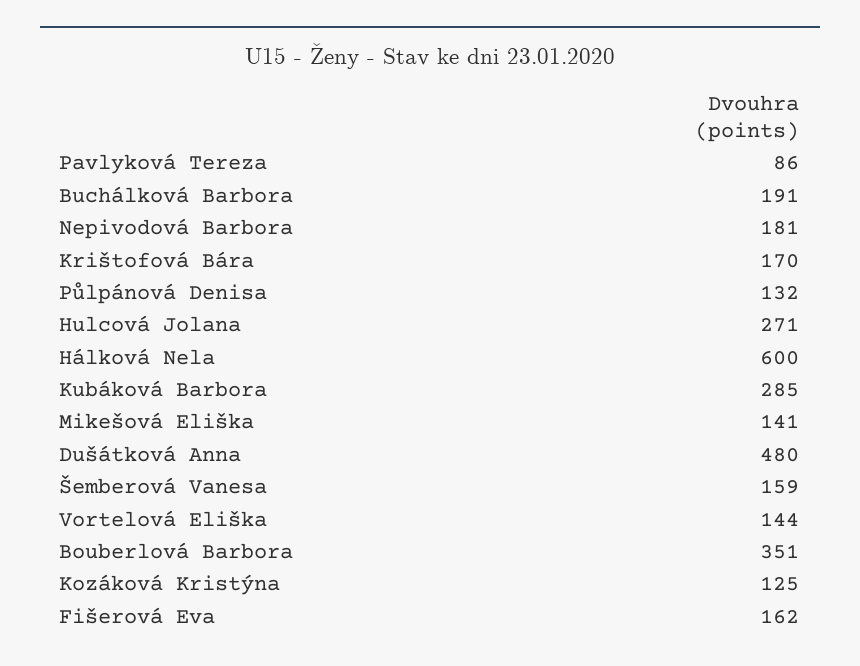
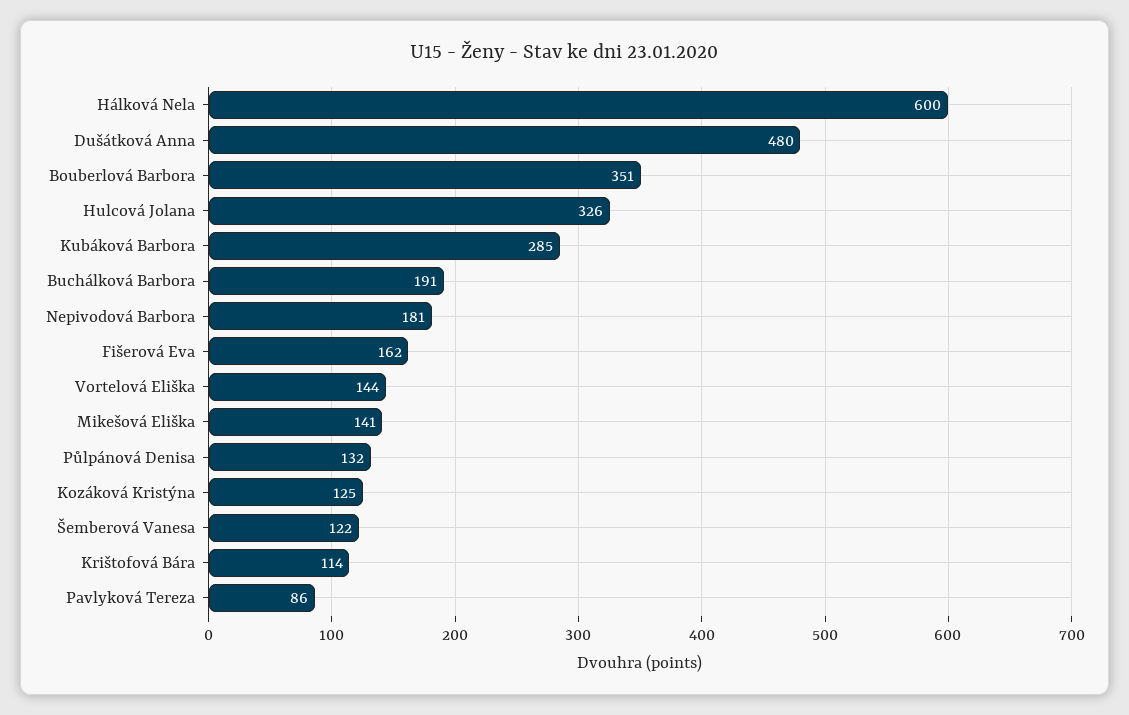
  {
    "Pavlyková Tereza": 86,
    "Buchálková Barbora": 191,
    "Nepivodová Barbora": 181,
-   "Krištofová Bára": 170,
+   "Krištofová Bára": 114,
    "Půlpánová Denisa": 132,
-   "Hulcová Jolana": 271,
+   "Hulcová Jolana": 326,
    "Hálková Nela": 600,
    "Kubáková Barbora": 285,
    "Mikešová Eliška": 141,
    "Dušátková Anna": 480,
-   "Šemberová Vanesa": 159,
+   "Šemberová Vanesa": 122,
    "Vortelová Eliška": 144,
    "Bouberlová Barbora": 351,
    "Kozáková Kristýna": 125,
    "Fišerová Eva": 162
  }

